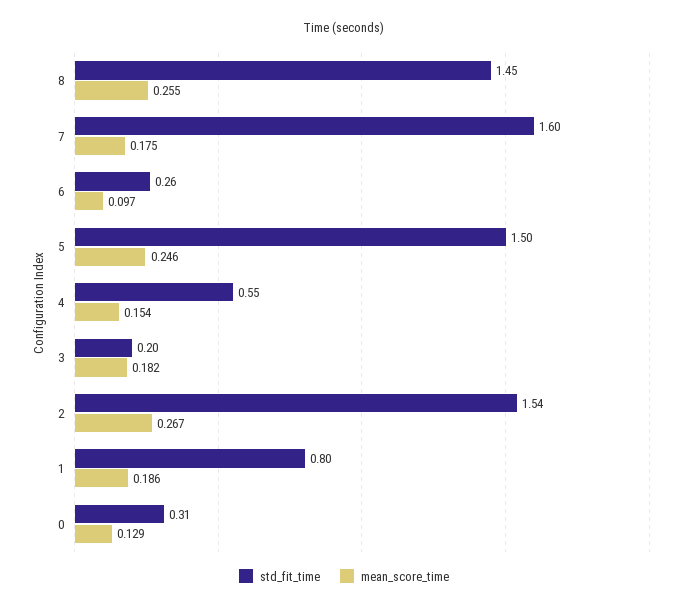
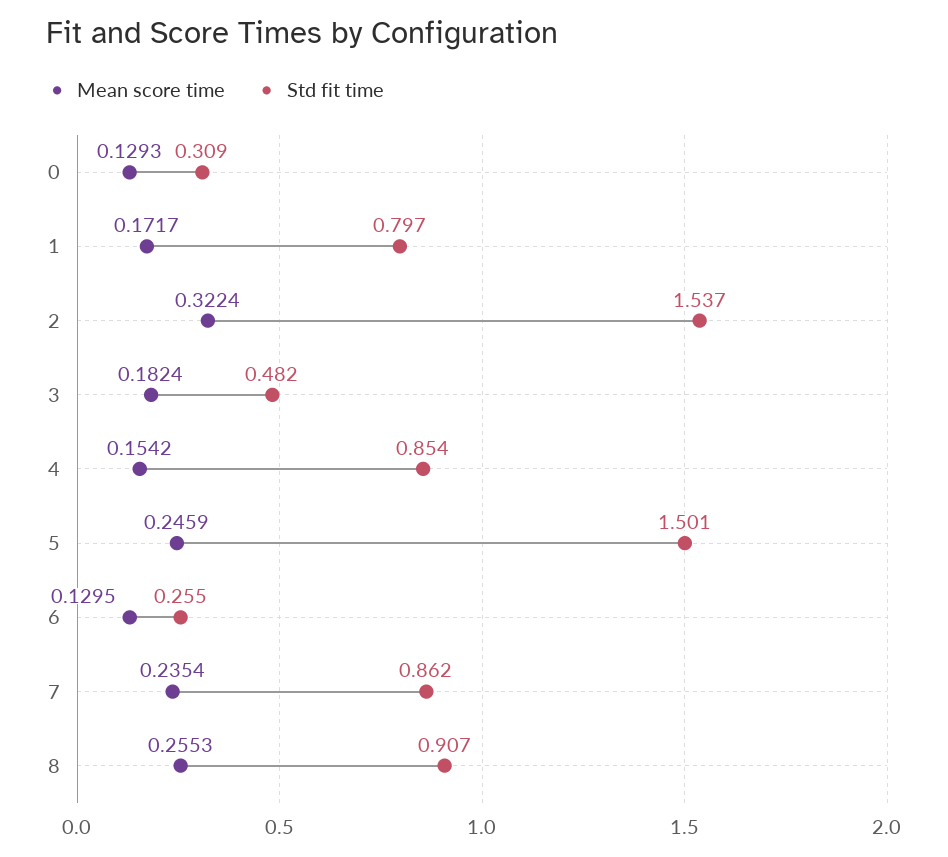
  {
    "std_fit_time": {
-     "8": 1.45,
+     "8": 0.907,
-     "7": 1.6,
+     "7": 0.862,
      "6": 0.255,
      "5": 1.501,
-     "4": 0.55,
+     "4": 0.854,
-     "3": 0.2,
+     "3": 0.482,
      "2": 1.537,
      "1": 0.797,
      "0": 0.309
    },
    "mean_score_time": {
      "8": 0.2553,
-     "7": 0.175,
+     "7": 0.2354,
-     "6": 0.097,
+     "6": 0.1295,
      "5": 0.2459,
      "4": 0.1542,
      "3": 0.1824,
-     "2": 0.267,
+     "2": 0.3224,
-     "1": 0.186,
+     "1": 0.1717,
      "0": 0.1293
    }
  }

